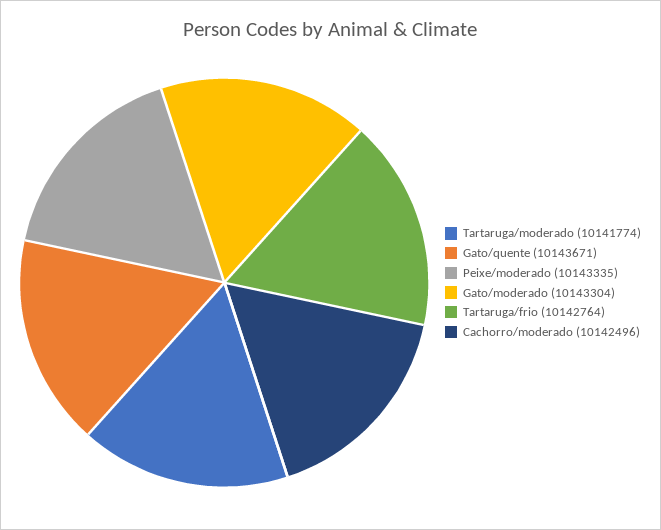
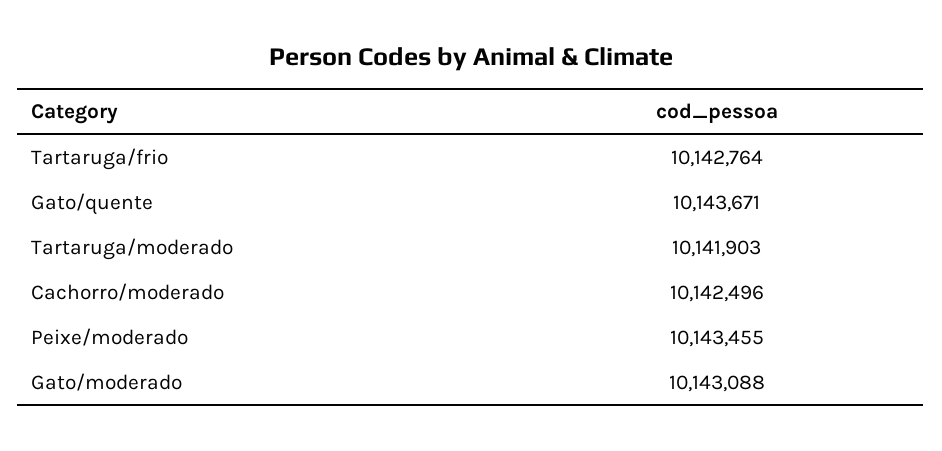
  {
-   "Tartaruga/moderado": 10141774,
+   "Tartaruga/moderado": 10141903,
    "Gato/quente": 10143671,
-   "Peixe/moderado": 10143335,
+   "Peixe/moderado": 10143455,
-   "Gato/moderado": 10143304,
+   "Gato/moderado": 10143088,
    "Tartaruga/frio": 10142764,
    "Cachorro/moderado": 10142496
  }

